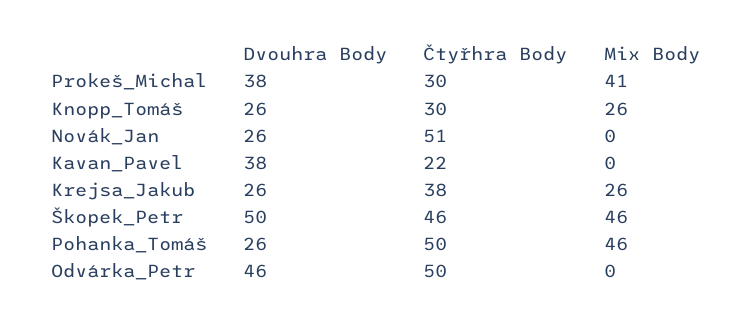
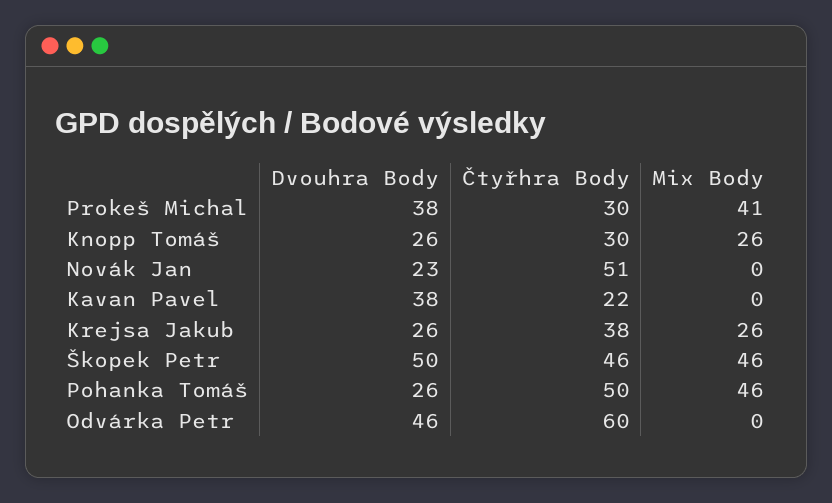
  {
    "Dvouhra Body": {
      "Prokeš_Michal": 38,
      "Knopp_Tomáš": 26,
-     "Novák_Jan": 26,
+     "Novák_Jan": 23,
      "Kavan_Pavel": 38,
      "Krejsa_Jakub": 26,
      "Škopek_Petr": 50,
      "Pohanka_Tomáš": 26,
      "Odvárka_Petr": 46
    },
    "Čtyřhra Body": {
      "Prokeš_Michal": 30,
      "Knopp_Tomáš": 30,
      "Novák_Jan": 51,
      "Kavan_Pavel": 22,
      "Krejsa_Jakub": 38,
      "Škopek_Petr": 46,
      "Pohanka_Tomáš": 50,
-     "Odvárka_Petr": 50
+     "Odvárka_Petr": 60
    },
    "Mix Body": {
      "Prokeš_Michal": 41,
      "Knopp_Tomáš": 26,
      "Novák_Jan": 0,
      "Kavan_Pavel": 0,
      "Krejsa_Jakub": 26,
      "Škopek_Petr": 46,
      "Pohanka_Tomáš": 46,
      "Odvárka_Petr": 0
    }
  }

